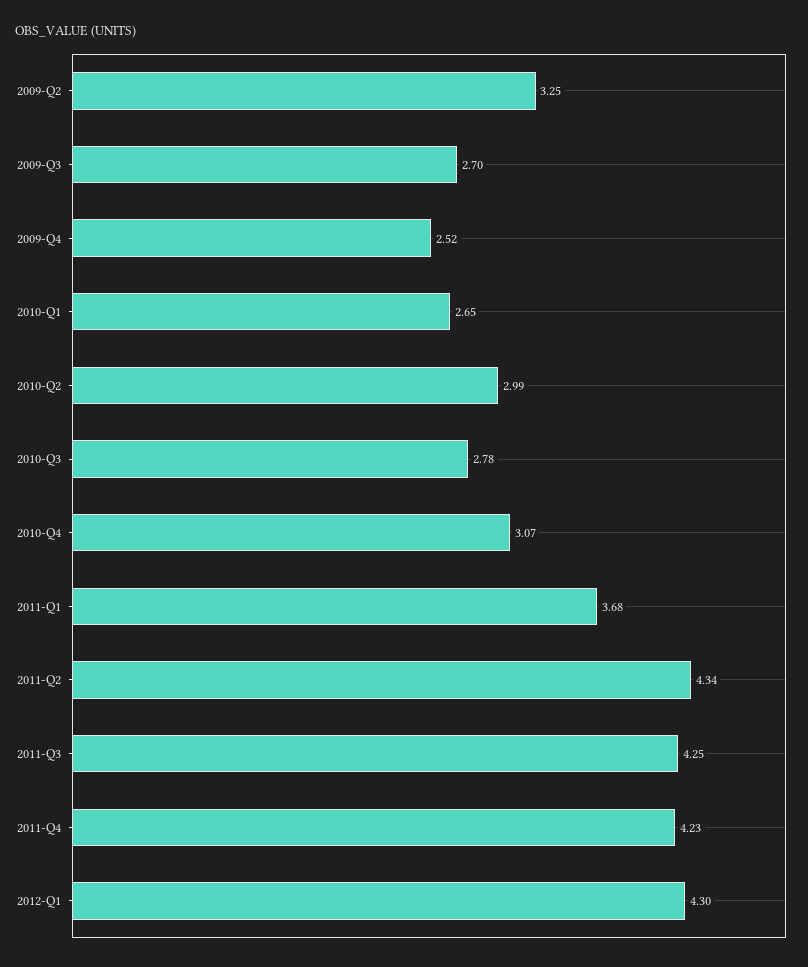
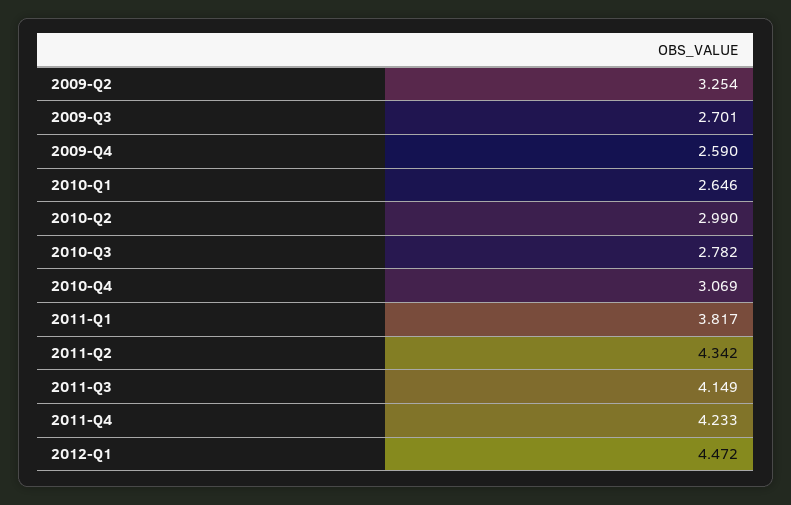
  {
    "2009-Q2": 3.254,
    "2009-Q3": 2.701,
-   "2009-Q4": 2.52,
+   "2009-Q4": 2.59,
    "2010-Q1": 2.646,
    "2010-Q2": 2.99,
    "2010-Q3": 2.782,
    "2010-Q4": 3.069,
-   "2011-Q1": 3.68,
+   "2011-Q1": 3.817,
    "2011-Q2": 4.342,
-   "2011-Q3": 4.25,
+   "2011-Q3": 4.149,
    "2011-Q4": 4.233,
-   "2012-Q1": 4.3
+   "2012-Q1": 4.472
  }

